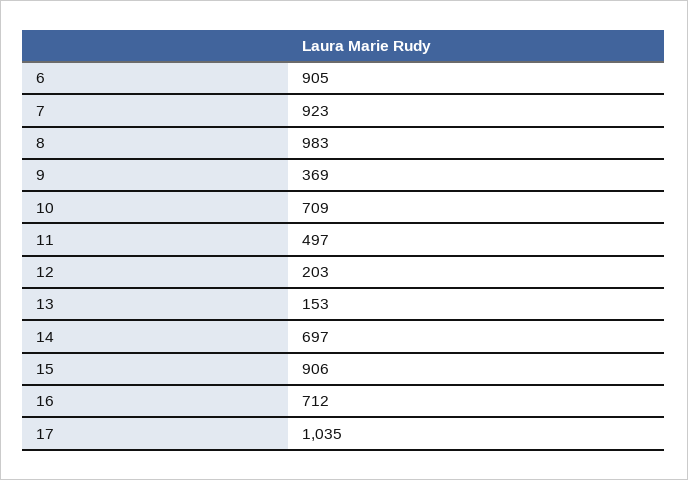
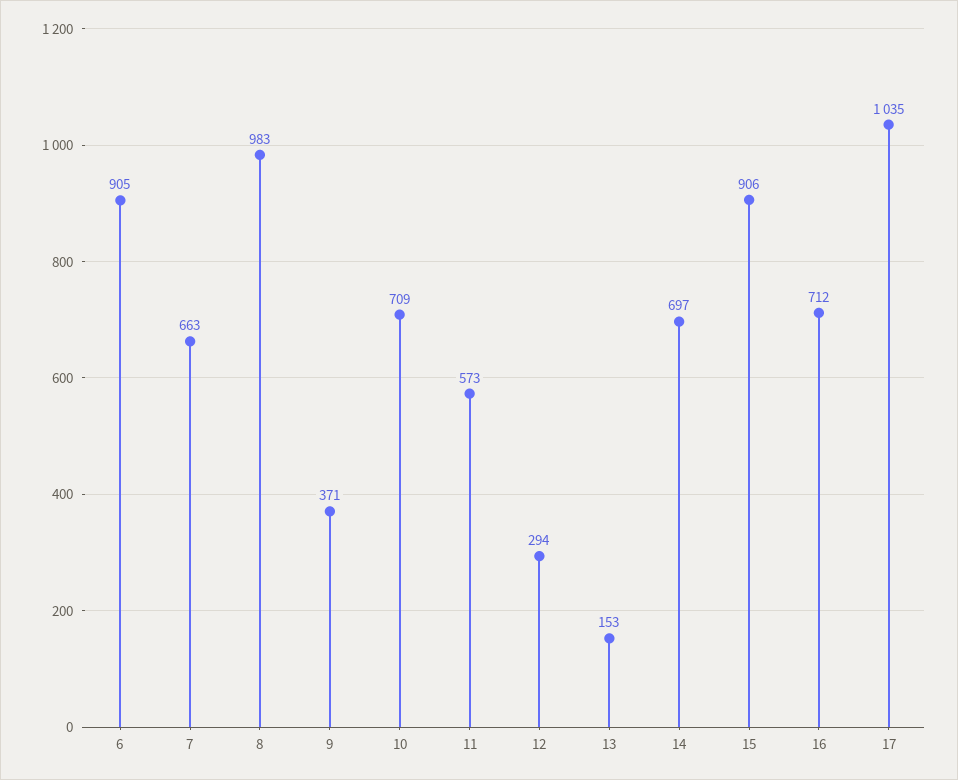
  {
    "6": 905,
-   "7": 923,
+   "7": 663,
    "8": 983,
-   "9": 369,
+   "9": 371,
    "10": 709,
-   "11": 497,
+   "11": 573,
-   "12": 203,
+   "12": 294,
    "13": 153,
    "14": 697,
    "15": 906,
    "16": 712,
    "17": 1035
  }

